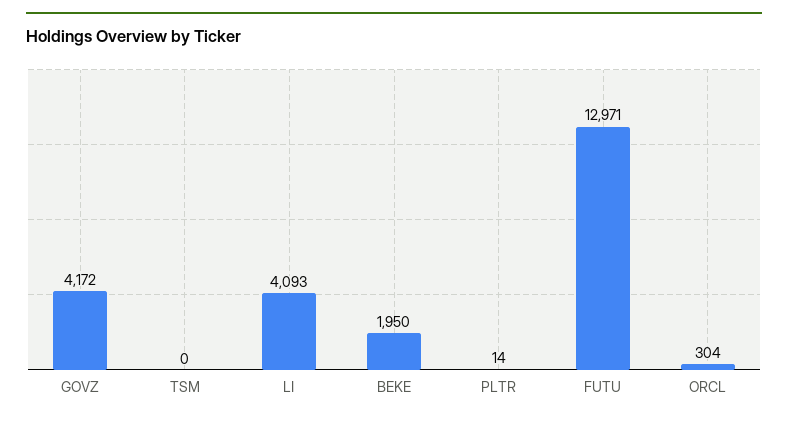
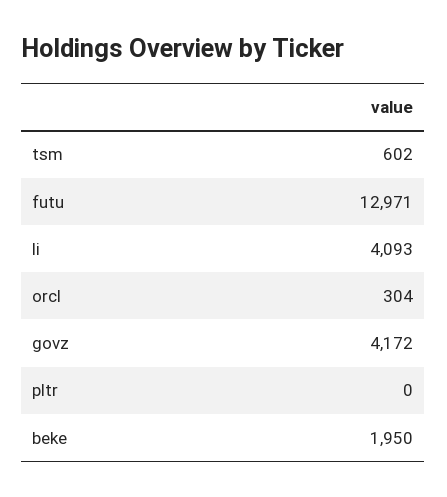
  {
    "GOVZ": 4172,
-   "TSM": 0,
+   "TSM": 602,
    "LI": 4093,
    "BEKE": 1950,
-   "PLTR": 14,
+   "PLTR": 0,
    "FUTU": 12971,
    "ORCL": 304
  }

